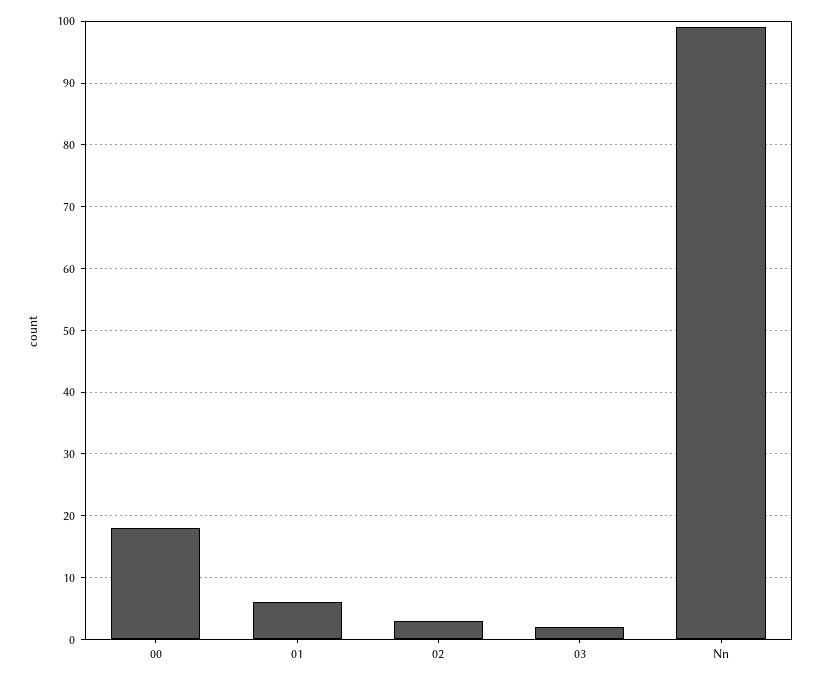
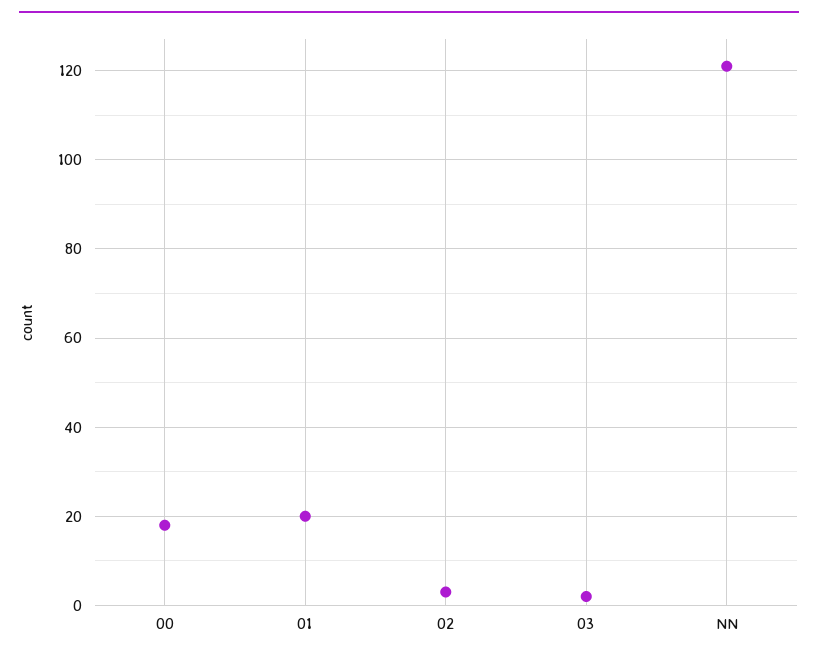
  {
    "00": 18,
-   "01": 6,
+   "01": 20,
    "02": 3,
    "03": 2,
-   "Nn": 99
+   "Nn": 120
  }

